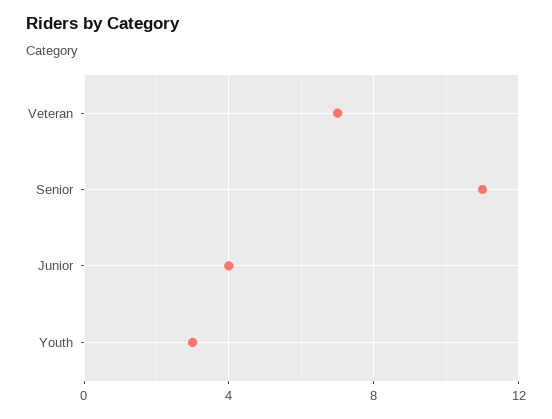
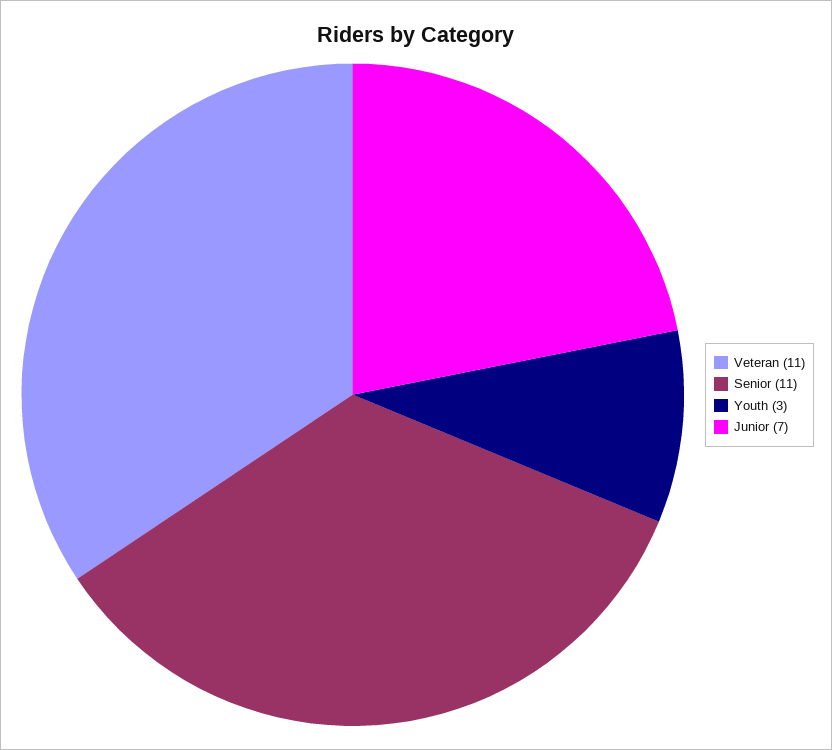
  {
-   "Veteran": 7,
+   "Veteran": 11,
    "Senior": 11,
-   "Junior": 4,
+   "Junior": 7,
    "Youth": 3
  }

